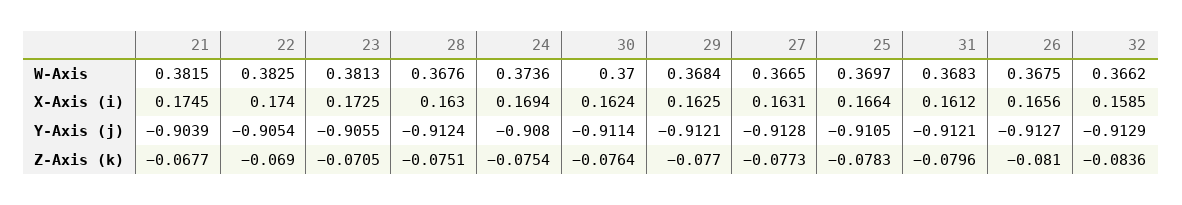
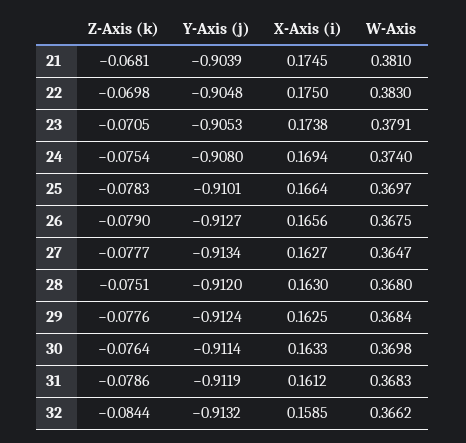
  {
    "21": {
-     "W-Axis": 0.3815,
+     "W-Axis": 0.381,
      "X-Axis (i)": 0.1745,
      "Y-Axis (j)": -0.9039,
-     "Z-Axis (k)": -0.0677
+     "Z-Axis (k)": -0.0681
    },
    "22": {
-     "W-Axis": 0.3825,
+     "W-Axis": 0.383,
-     "X-Axis (i)": 0.174,
+     "X-Axis (i)": 0.175,
-     "Y-Axis (j)": -0.9054,
+     "Y-Axis (j)": -0.9048,
-     "Z-Axis (k)": -0.069
+     "Z-Axis (k)": -0.0698
    },
    "23": {
-     "W-Axis": 0.3813,
+     "W-Axis": 0.3791,
-     "X-Axis (i)": 0.1725,
+     "X-Axis (i)": 0.1738,
-     "Y-Axis (j)": -0.9055,
+     "Y-Axis (j)": -0.9053,
      "Z-Axis (k)": -0.0705
    },
    "28": {
-     "W-Axis": 0.3676,
+     "W-Axis": 0.368,
      "X-Axis (i)": 0.163,
-     "Y-Axis (j)": -0.9124,
+     "Y-Axis (j)": -0.912,
      "Z-Axis (k)": -0.0751
    },
    "24": {
-     "W-Axis": 0.3736,
+     "W-Axis": 0.374,
      "X-Axis (i)": 0.1694,
      "Y-Axis (j)": -0.908,
      "Z-Axis (k)": -0.0754
    },
    "30": {
-     "W-Axis": 0.37,
+     "W-Axis": 0.3698,
-     "X-Axis (i)": 0.1624,
+     "X-Axis (i)": 0.1633,
      "Y-Axis (j)": -0.9114,
      "Z-Axis (k)": -0.0764
    },
    "29": {
      "W-Axis": 0.3684,
      "X-Axis (i)": 0.1625,
-     "Y-Axis (j)": -0.9121,
+     "Y-Axis (j)": -0.9124,
-     "Z-Axis (k)": -0.077
+     "Z-Axis (k)": -0.0776
    },
    "27": {
-     "W-Axis": 0.3665,
+     "W-Axis": 0.3647,
-     "X-Axis (i)": 0.1631,
+     "X-Axis (i)": 0.1627,
-     "Y-Axis (j)": -0.9128,
+     "Y-Axis (j)": -0.9134,
-     "Z-Axis (k)": -0.0773
+     "Z-Axis (k)": -0.0777
    },
    "25": {
      "W-Axis": 0.3697,
      "X-Axis (i)": 0.1664,
-     "Y-Axis (j)": -0.9105,
+     "Y-Axis (j)": -0.9101,
      "Z-Axis (k)": -0.0783
    },
    "31": {
      "W-Axis": 0.3683,
      "X-Axis (i)": 0.1612,
-     "Y-Axis (j)": -0.9121,
+     "Y-Axis (j)": -0.9119,
-     "Z-Axis (k)": -0.0796
+     "Z-Axis (k)": -0.0786
    },
    "26": {
      "W-Axis": 0.3675,
      "X-Axis (i)": 0.1656,
      "Y-Axis (j)": -0.9127,
-     "Z-Axis (k)": -0.081
+     "Z-Axis (k)": -0.079
    },
    "32": {
      "W-Axis": 0.3662,
      "X-Axis (i)": 0.1585,
-     "Y-Axis (j)": -0.9129,
+     "Y-Axis (j)": -0.9132,
-     "Z-Axis (k)": -0.0836
+     "Z-Axis (k)": -0.0844
    }
  }

